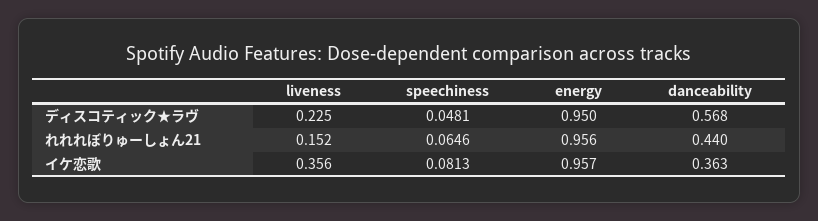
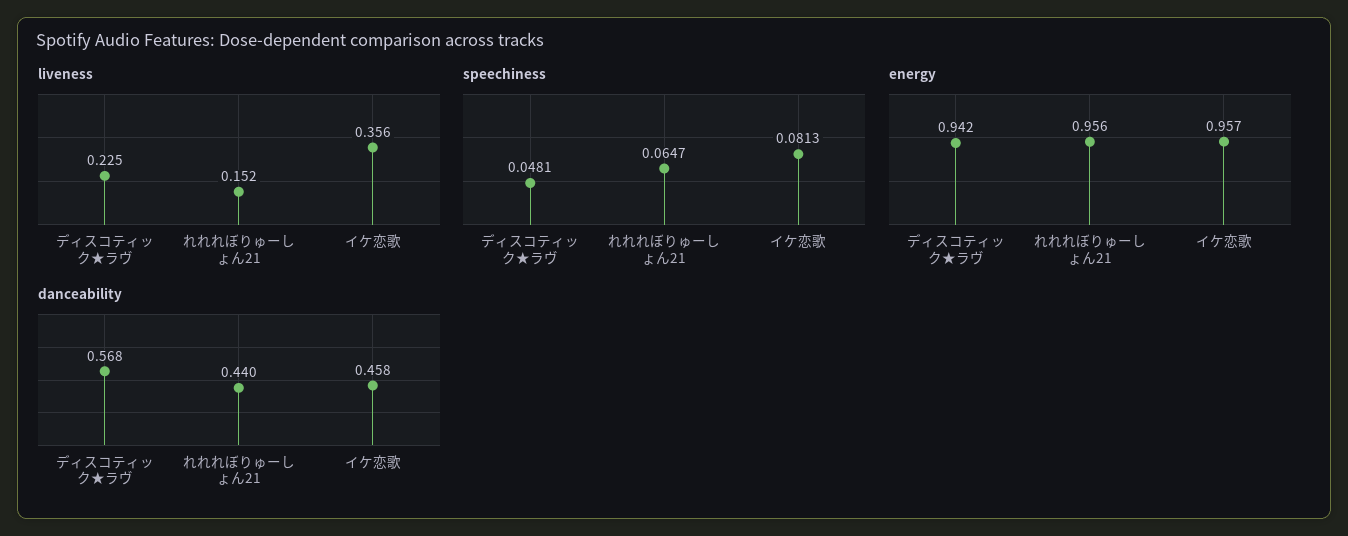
  {
    "liveness": {
      "ディスコティック★ラヴ": 0.225,
      "れれれぼりゅーしょん21": 0.152,
      "イケ恋歌": 0.356
    },
    "speechiness": {
      "ディスコティック★ラヴ": 0.0481,
-     "れれれぼりゅーしょん21": 0.0646,
+     "れれれぼりゅーしょん21": 0.0647,
      "イケ恋歌": 0.0813
    },
    "energy": {
-     "ディスコティック★ラヴ": 0.95,
+     "ディスコティック★ラヴ": 0.942,
      "れれれぼりゅーしょん21": 0.956,
      "イケ恋歌": 0.957
    },
    "danceability": {
      "ディスコティック★ラヴ": 0.568,
      "れれれぼりゅーしょん21": 0.44,
-     "イケ恋歌": 0.363
+     "イケ恋歌": 0.458
    }
  }

